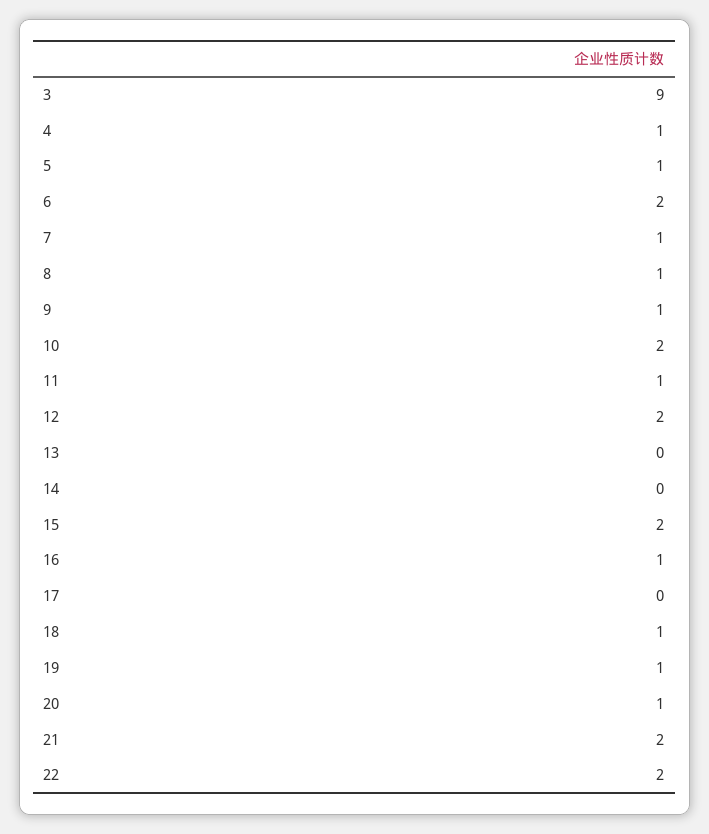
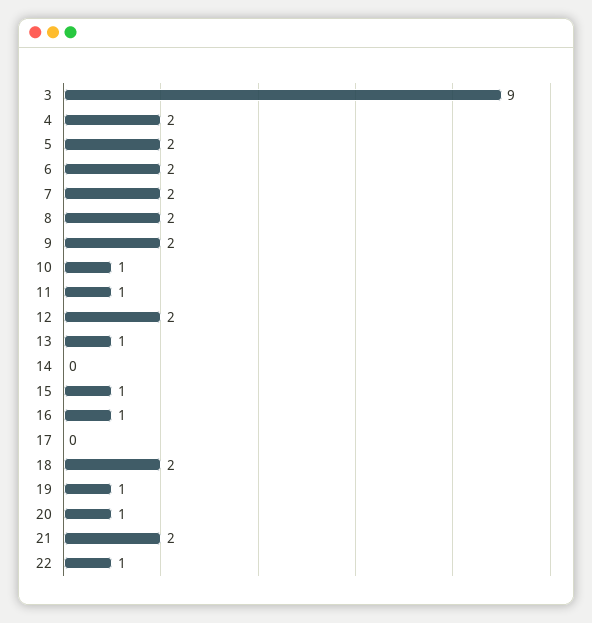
  {
    "3": 9,
-   "4": 1,
+   "4": 2,
-   "5": 1,
+   "5": 2,
    "6": 2,
-   "7": 1,
+   "7": 2,
-   "8": 1,
+   "8": 2,
-   "9": 1,
+   "9": 2,
-   "10": 2,
+   "10": 1,
    "11": 1,
    "12": 2,
-   "13": 0,
+   "13": 1,
    "14": 0,
-   "15": 2,
+   "15": 1,
    "16": 1,
    "17": 0,
-   "18": 1,
+   "18": 2,
    "19": 1,
    "20": 1,
    "21": 2,
-   "22": 2
+   "22": 1
  }

